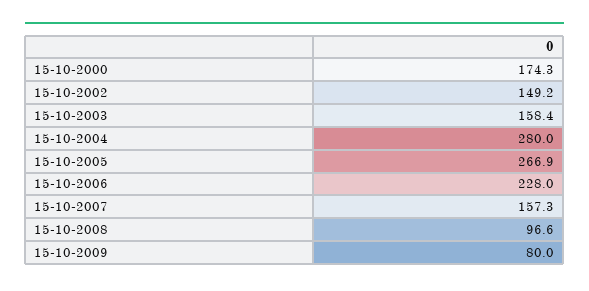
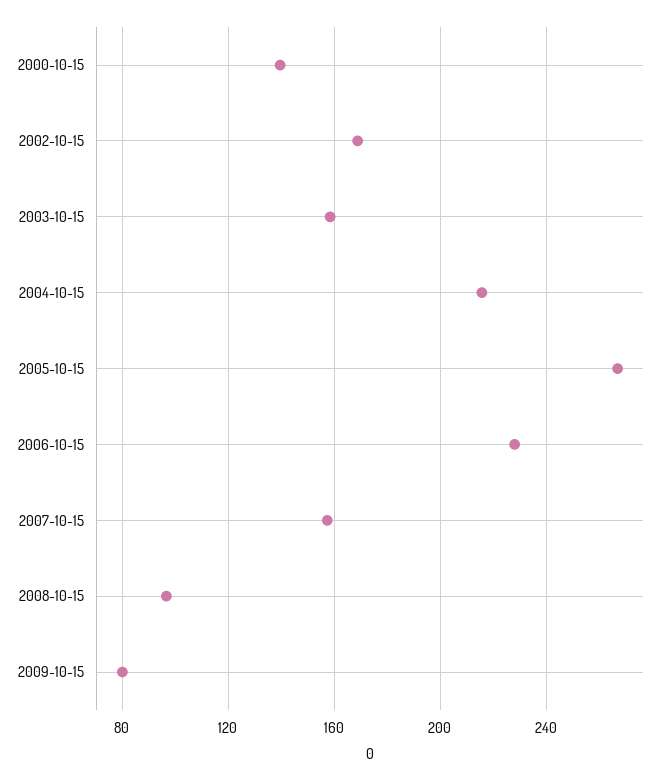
  {
-   "15-10-2000": 174.3,
+   "15-10-2000": 140,
-   "15-10-2002": 149.2,
+   "15-10-2002": 170,
    "15-10-2003": 158.4,
-   "15-10-2004": 280,
+   "15-10-2004": 215,
    "15-10-2005": 266.9,
    "15-10-2006": 228,
    "15-10-2007": 157.3,
    "15-10-2008": 96.6,
    "15-10-2009": 80
  }

